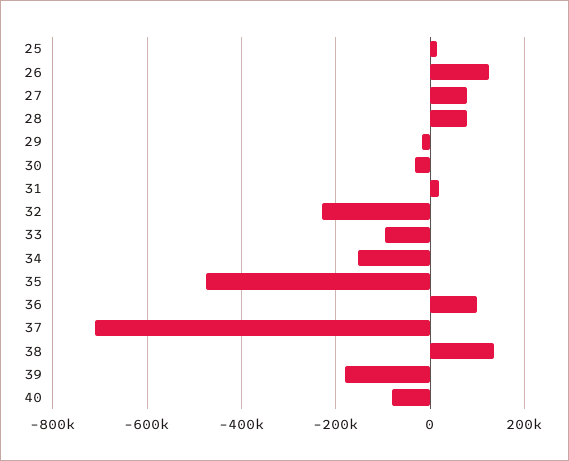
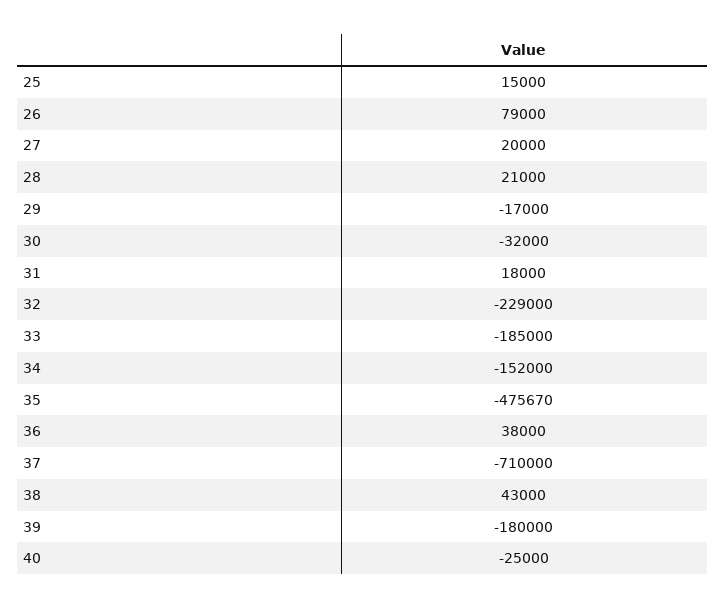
  {
    "25": 15000,
-   "26": 120000,
+   "26": 79000,
-   "27": 80000,
+   "27": 20000,
-   "28": 80000,
+   "28": 21000,
    "29": -17000,
    "30": -32000,
    "31": 18000,
    "32": -229000,
-   "33": -100000,
+   "33": -185000,
    "34": -152000,
    "35": -475670,
-   "36": 100000,
+   "36": 38000,
    "37": -710000,
-   "38": 140000,
+   "38": 43000,
    "39": -180000,
-   "40": -80000
+   "40": -25000
  }

